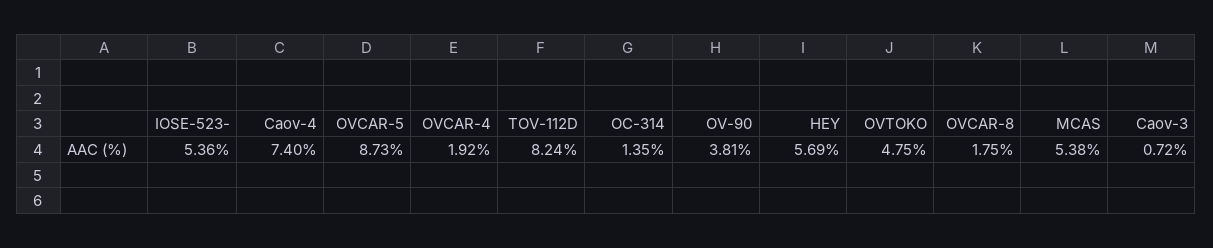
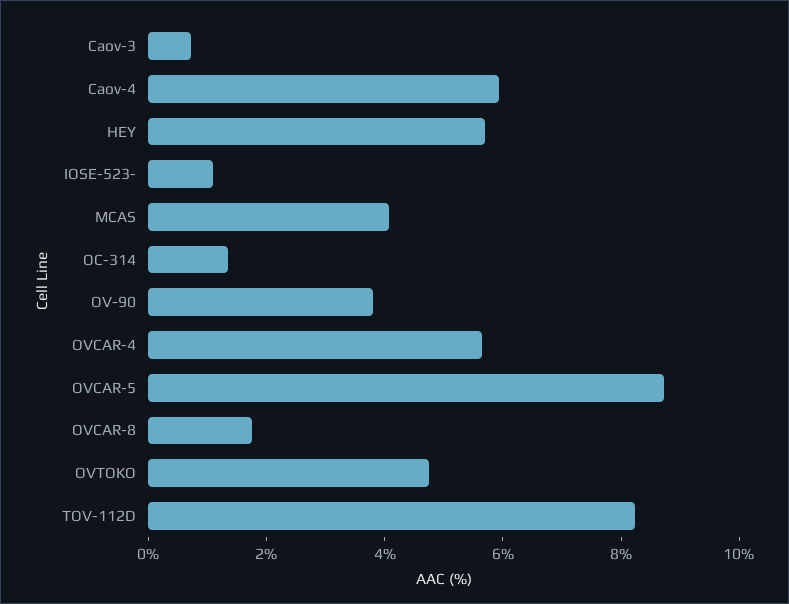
  {
-   "IOSE-523-": 5.36,
+   "IOSE-523-": 1,
-   "Caov-4": 7.4,
+   "Caov-4": 6,
    "OVCAR-5": 8.73,
-   "OVCAR-4": 1.92,
+   "OVCAR-4": 5.5,
    "TOV-112D": 8.24,
    "OC-314": 1.35,
    "OV-90": 3.81,
    "HEY": 5.69,
    "OVTOKO": 4.75,
    "OVCAR-8": 1.75,
-   "MCAS": 5.38,
+   "MCAS": 4,
    "Caov-3": 0.72
  }

